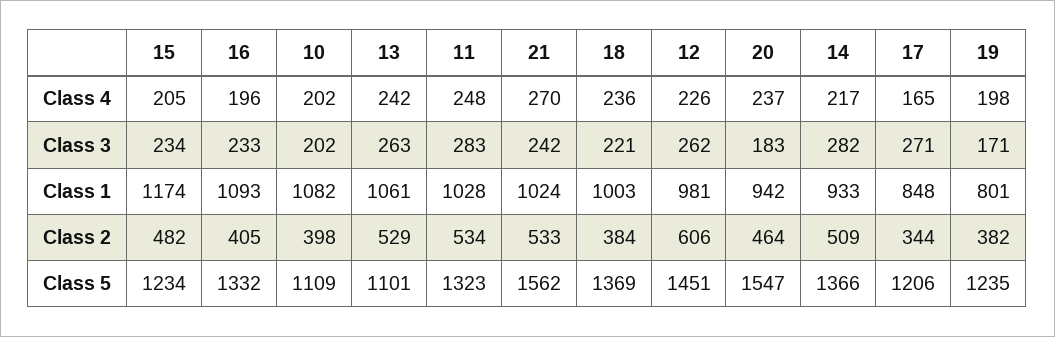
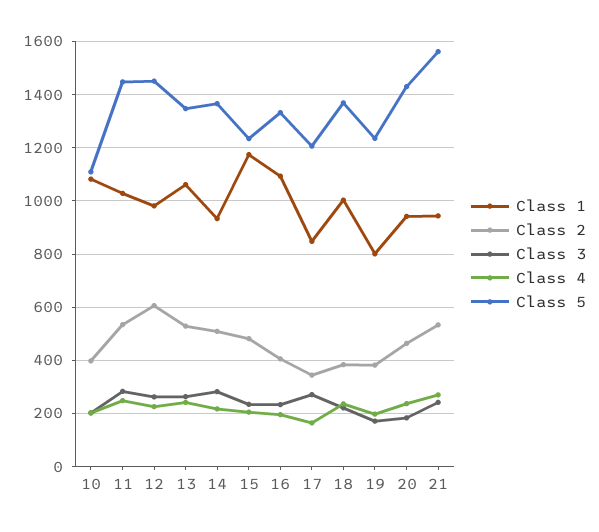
  {
    "Class 4": {
      "15": 205,
      "16": 196,
      "10": 202,
      "13": 242,
      "11": 248,
      "21": 270,
      "18": 236,
      "12": 226,
      "20": 237,
      "14": 217,
      "17": 165,
      "19": 198
    },
    "Class 3": {
      "15": 234,
      "16": 233,
      "10": 202,
      "13": 263,
      "11": 283,
      "21": 242,
      "18": 221,
      "12": 262,
      "20": 183,
      "14": 282,
      "17": 271,
      "19": 171
    },
    "Class 1": {
      "15": 1174,
      "16": 1093,
      "10": 1082,
      "13": 1061,
      "11": 1028,
-     "21": 1024,
+     "21": 950,
      "18": 1003,
      "12": 981,
      "20": 942,
      "14": 933,
      "17": 848,
      "19": 801
    },
    "Class 2": {
      "15": 482,
      "16": 405,
      "10": 398,
      "13": 529,
      "11": 534,
      "21": 533,
      "18": 384,
      "12": 606,
      "20": 464,
      "14": 509,
      "17": 344,
      "19": 382
    },
    "Class 5": {
      "15": 1234,
      "16": 1332,
      "10": 1109,
-     "13": 1101,
+     "13": 1350,
-     "11": 1323,
+     "11": 1450,
      "21": 1562,
      "18": 1369,
      "12": 1451,
-     "20": 1547,
+     "20": 1425,
      "14": 1366,
      "17": 1206,
      "19": 1235
    }
  }

